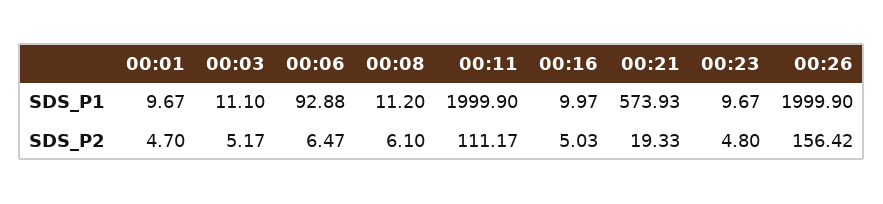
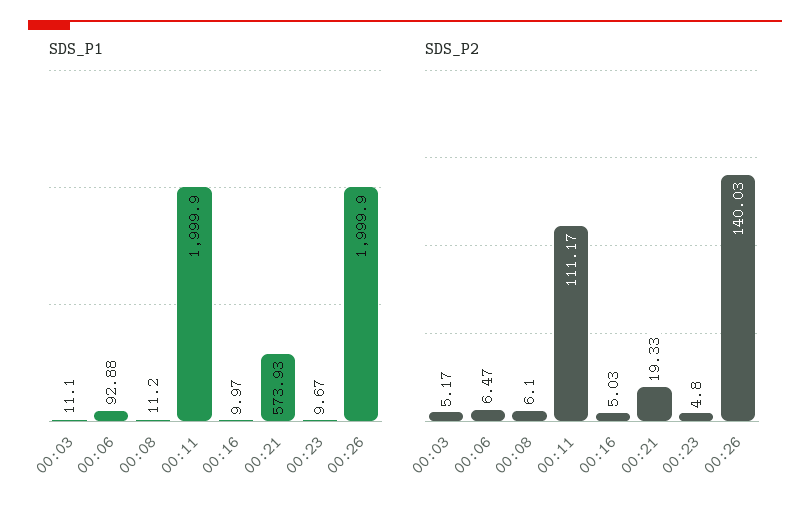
  {
    "SDS_P1": {
-     "00:01": 9.67,
      "00:03": 11.1,
      "00:06": 92.88,
      "00:08": 11.2,
      "00:11": 1999.9,
      "00:16": 9.97,
      "00:21": 573.93,
      "00:23": 9.67,
      "00:26": 1999.9
    },
    "SDS_P2": {
-     "00:01": 4.7,
      "00:03": 5.17,
      "00:06": 6.47,
      "00:08": 6.1,
      "00:11": 111.17,
      "00:16": 5.03,
      "00:21": 19.33,
      "00:23": 4.8,
-     "00:26": 156.42
+     "00:26": 140.03
    }
  }

